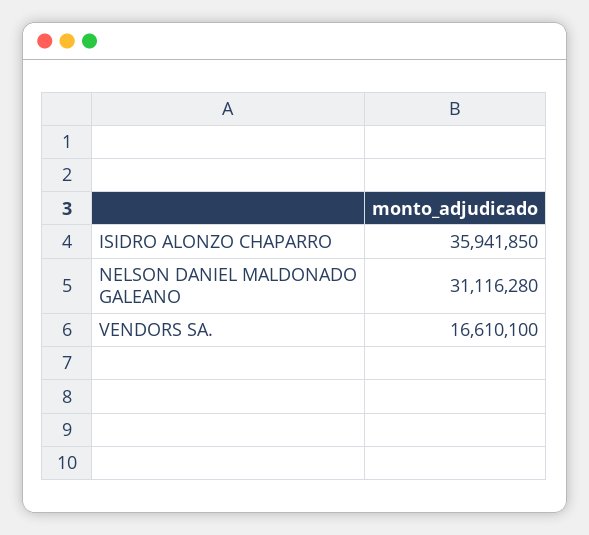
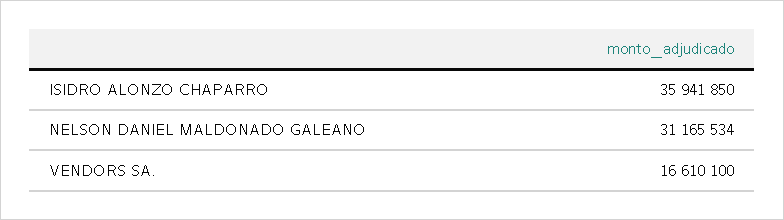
  {
    "ISIDRO ALONZO CHAPARRO": 35941850,
-   "NELSON DANIEL MALDONADO GALEANO": 31116280,
+   "NELSON DANIEL MALDONADO GALEANO": 31165534,
    "VENDORS SA.": 16610100
  }

